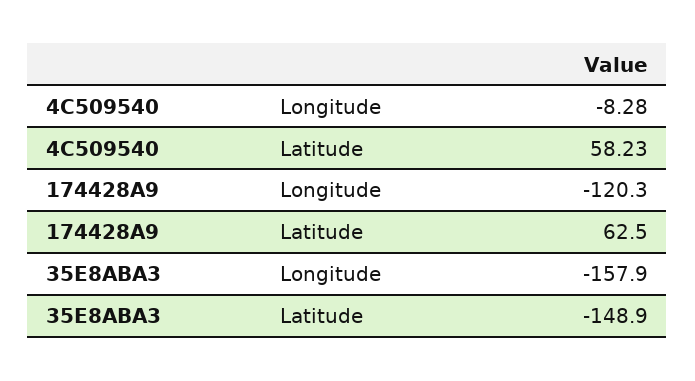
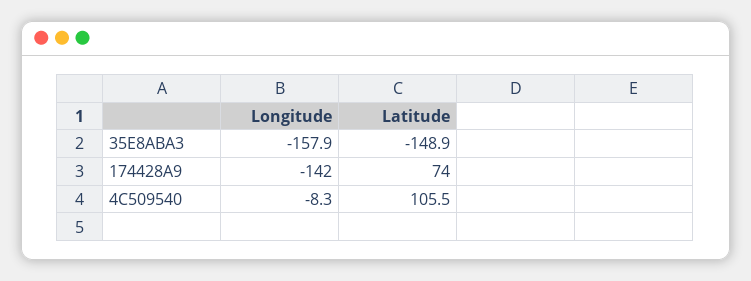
  {
    "4C509540": {
      "Longitude": -8.28,
-     "Latitude": 58.23
+     "Latitude": 105.5
    },
    "174428A9": {
-     "Longitude": -120.3,
+     "Longitude": -142,
-     "Latitude": 62.5
+     "Latitude": 74
    },
    "35E8ABA3": {
      "Longitude": -157.9,
      "Latitude": -148.9
    }
  }

